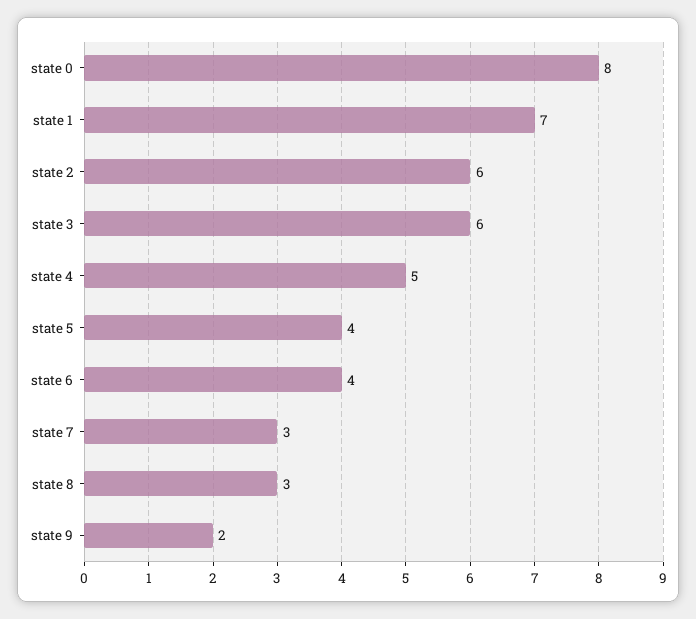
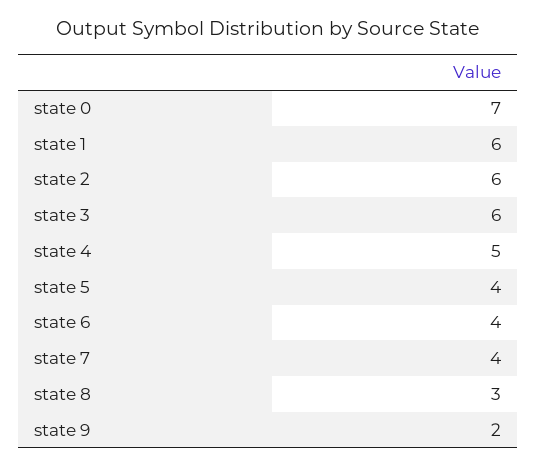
  {
-   "state 0": 8,
+   "state 0": 7,
-   "state 1": 7,
+   "state 1": 6,
    "state 2": 6,
    "state 3": 6,
    "state 4": 5,
    "state 5": 4,
    "state 6": 4,
-   "state 7": 3,
+   "state 7": 4,
    "state 8": 3,
    "state 9": 2
  }

